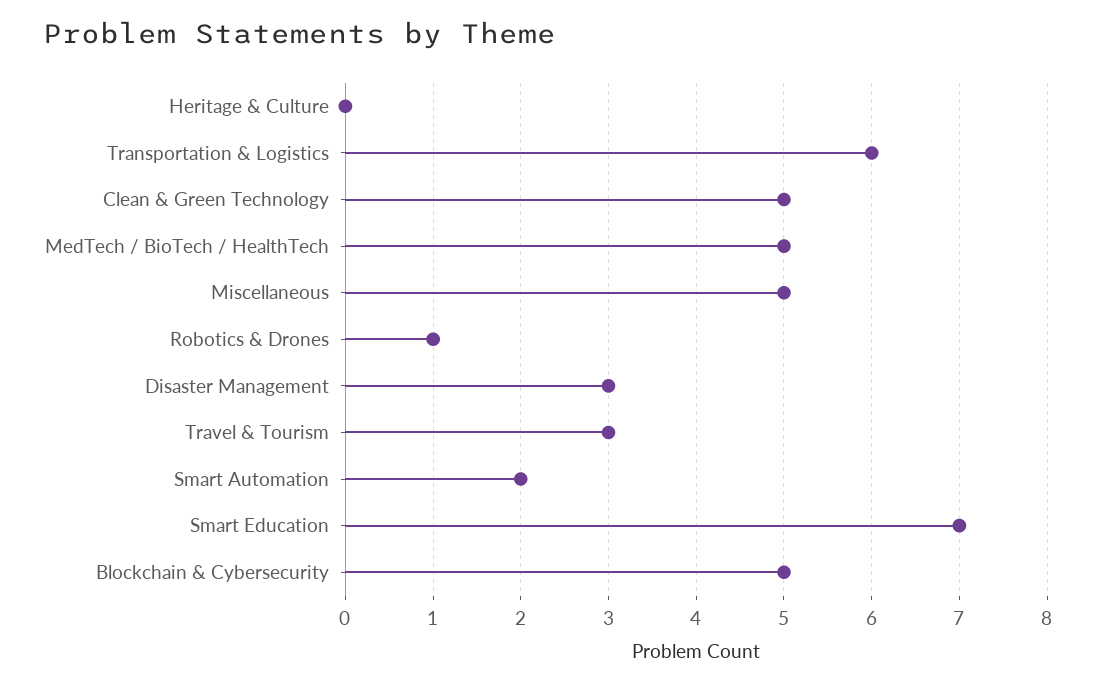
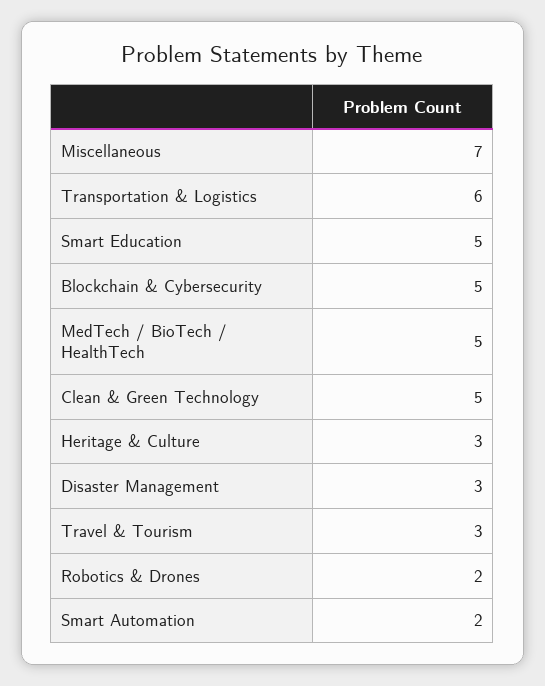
  {
-   "Heritage & Culture": 0,
+   "Heritage & Culture": 3,
    "Transportation & Logistics": 6,
    "Clean & Green Technology": 5,
    "MedTech / BioTech / HealthTech": 5,
-   "Miscellaneous": 5,
+   "Miscellaneous": 7,
-   "Robotics & Drones": 1,
+   "Robotics & Drones": 2,
    "Disaster Management": 3,
    "Travel & Tourism": 3,
    "Smart Automation": 2,
-   "Smart Education": 7,
+   "Smart Education": 5,
    "Blockchain & Cybersecurity": 5
  }

